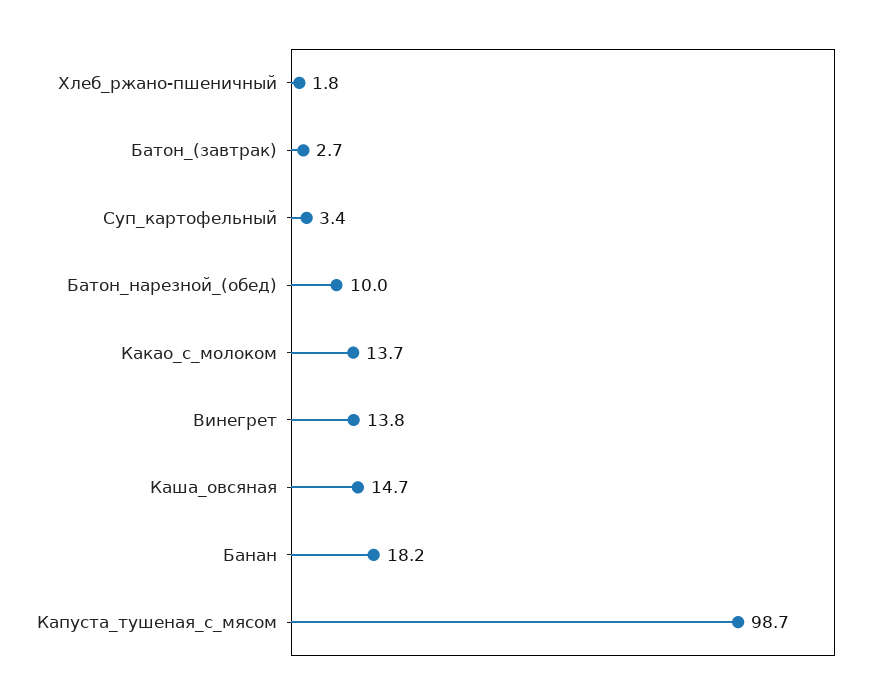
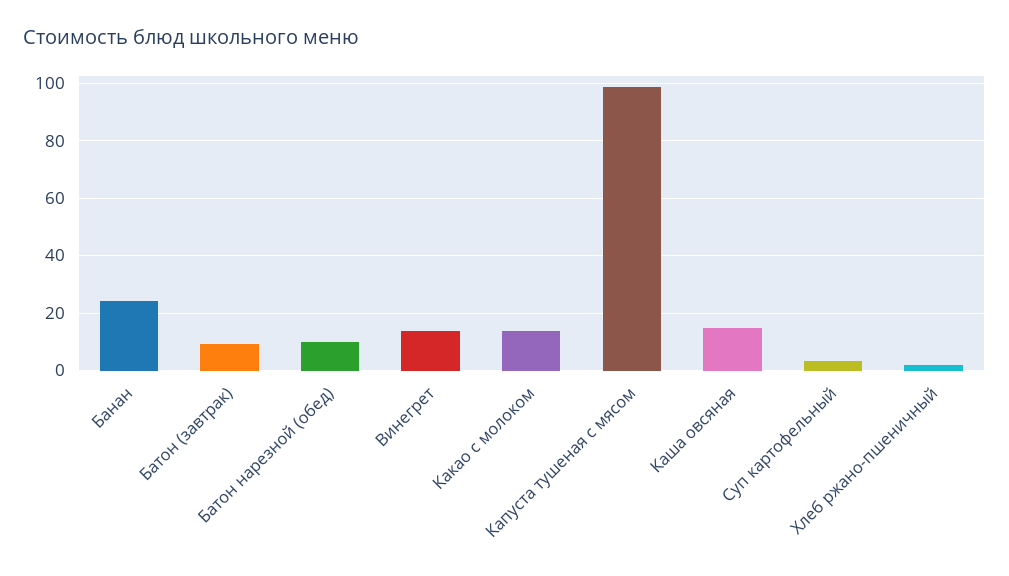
  {
    "Хлеб_ржано-пшеничный": 1.8,
-   "Батон_(завтрак)": 2.7,
+   "Батон_(завтрак)": 10,
    "Суп_картофельный": 3.4,
    "Батон_нарезной_(обед)": 10,
    "Какао_с_молоком": 13.7,
    "Винегрет": 13.8,
    "Каша_овсяная": 14.7,
-   "Банан": 18.2,
+   "Банан": 25,
    "Капуста_тушеная_с_мясом": 98.7
  }

